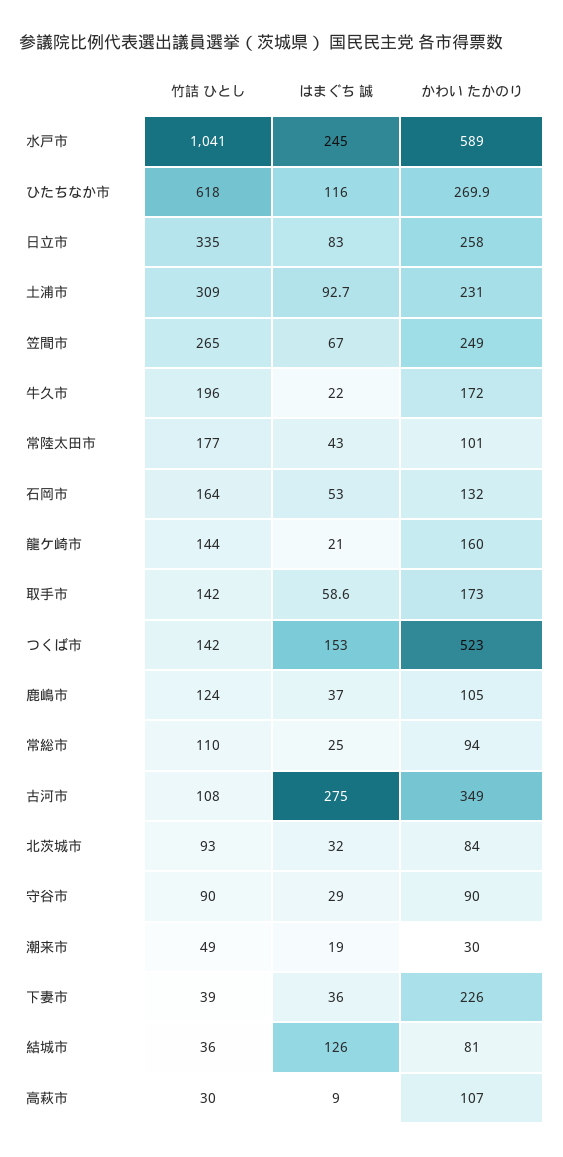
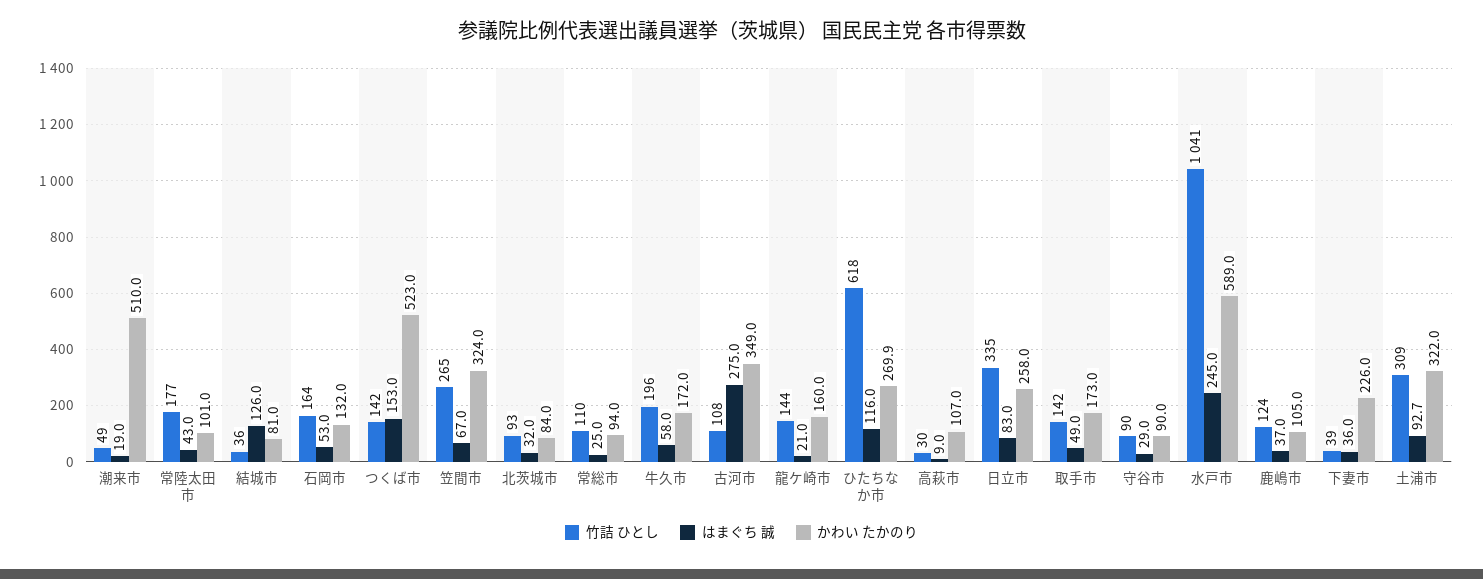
  {
    "竹詰 ひとし": {
      "水戸市": 1041,
      "ひたちなか市": 618,
      "日立市": 335,
      "土浦市": 309,
      "笠間市": 265,
      "牛久市": 196,
      "常陸太田市": 177,
      "石岡市": 164,
      "龍ケ崎市": 144,
      "取手市": 142,
      "つくば市": 142,
      "鹿嶋市": 124,
      "常総市": 110,
      "古河市": 108,
      "北茨城市": 93,
      "守谷市": 90,
      "潮来市": 49,
      "下妻市": 39,
      "結城市": 36,
      "高萩市": 30
    },
    "はまぐち 誠": {
      "水戸市": 245,
      "ひたちなか市": 116,
      "日立市": 83,
      "土浦市": 92.7,
      "笠間市": 67,
-     "牛久市": 22,
+     "牛久市": 58,
      "常陸太田市": 43,
      "石岡市": 53,
      "龍ケ崎市": 21,
-     "取手市": 58.6,
+     "取手市": 49,
      "つくば市": 153,
      "鹿嶋市": 37,
      "常総市": 25,
      "古河市": 275,
      "北茨城市": 32,
      "守谷市": 29,
      "潮来市": 19,
      "下妻市": 36,
      "結城市": 126,
      "高萩市": 9
    },
    "かわい たかのり": {
      "水戸市": 589,
      "ひたちなか市": 269.9,
      "日立市": 258,
-     "土浦市": 231,
+     "土浦市": 322,
-     "笠間市": 249,
+     "笠間市": 324,
      "牛久市": 172,
      "常陸太田市": 101,
      "石岡市": 132,
      "龍ケ崎市": 160,
      "取手市": 173,
      "つくば市": 523,
      "鹿嶋市": 105,
      "常総市": 94,
      "古河市": 349,
      "北茨城市": 84,
      "守谷市": 90,
-     "潮来市": 30,
+     "潮来市": 510,
      "下妻市": 226,
      "結城市": 81,
      "高萩市": 107
    }
  }

